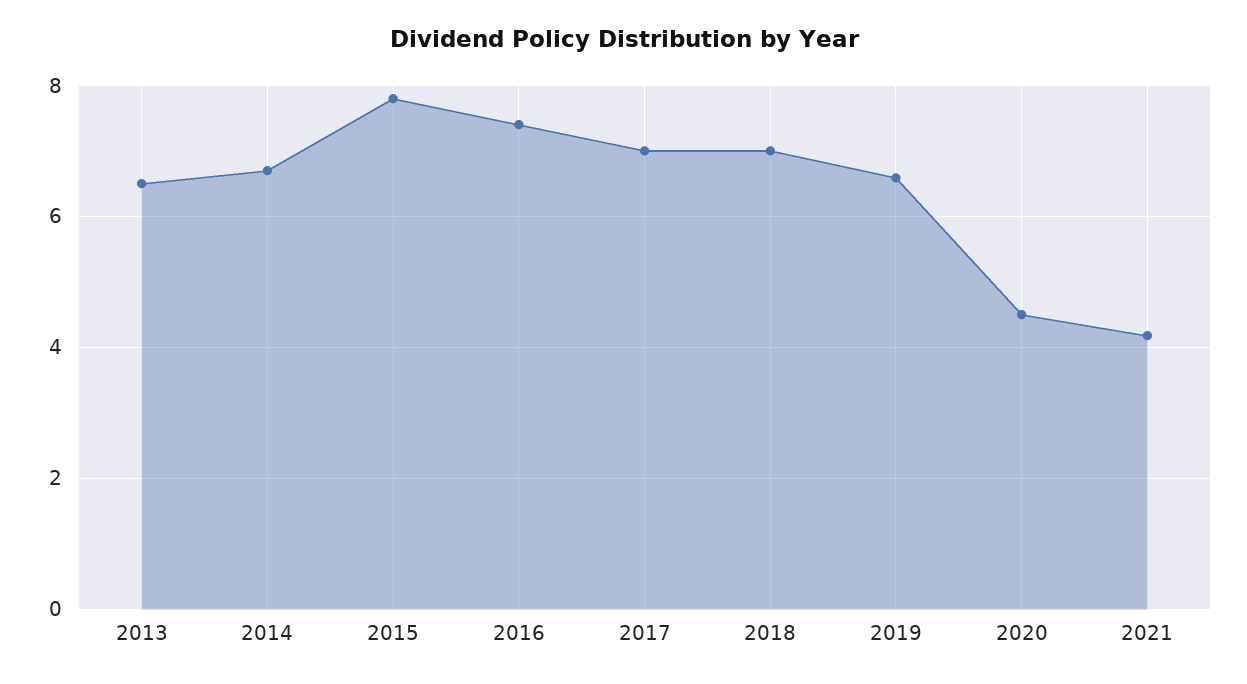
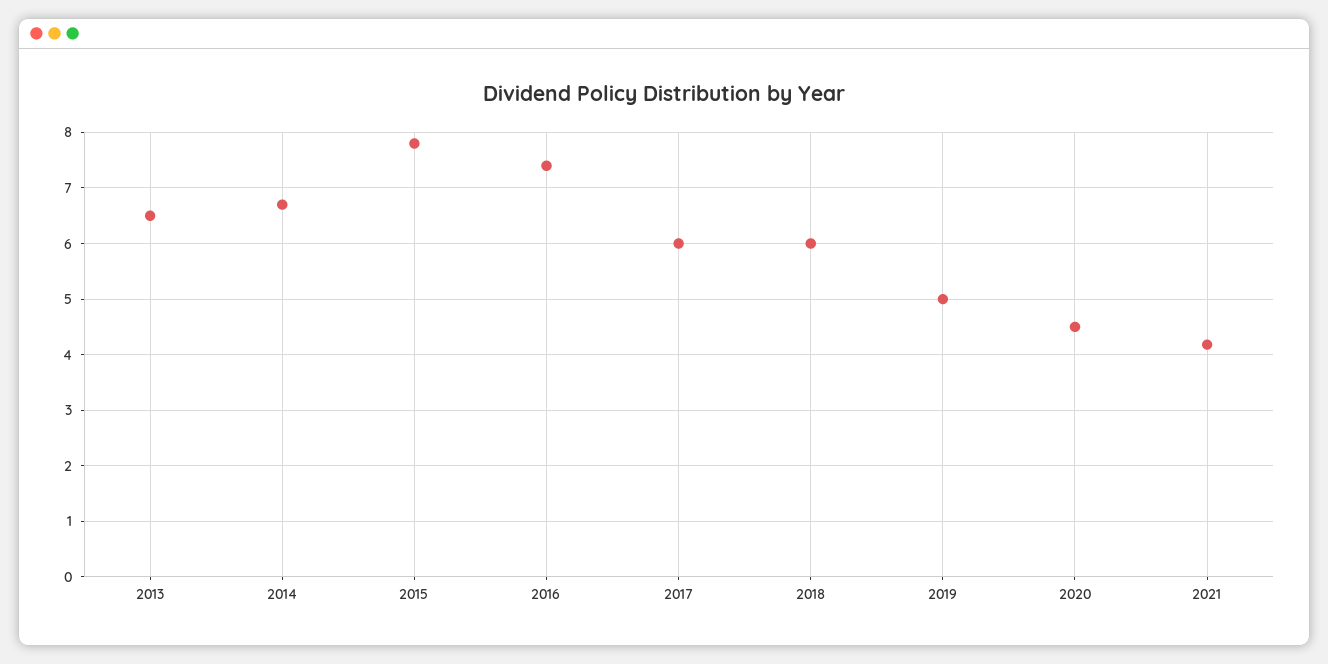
  {
    "2013": 6.6,
    "2014": 6.8,
    "2015": 7.8,
    "2016": 7.4,
-   "2017": 7,
+   "2017": 6,
-   "2018": 7,
+   "2018": 6,
-   "2019": 6.6,
+   "2019": 5,
    "2020": 4.6,
    "2021": 4.2
  }

